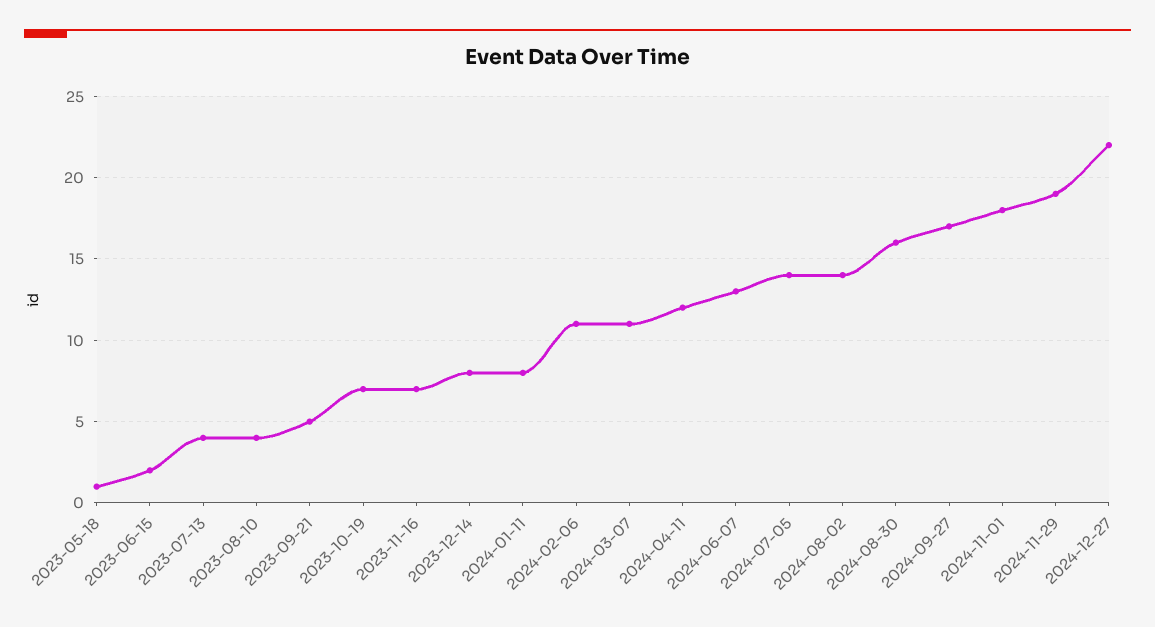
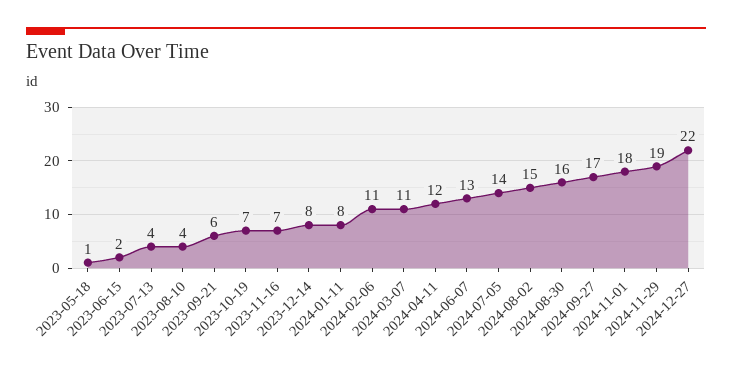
  {
    "2023-05-18": 1,
    "2023-06-15": 2,
    "2023-07-13": 4,
    "2023-08-10": 4,
-   "2023-09-21": 5,
+   "2023-09-21": 6,
    "2023-10-19": 7,
    "2023-11-16": 7,
    "2023-12-14": 8,
    "2024-01-11": 8,
    "2024-02-06": 11,
    "2024-03-07": 11,
    "2024-04-11": 12,
    "2024-06-07": 13,
    "2024-07-05": 14,
-   "2024-08-02": 14,
+   "2024-08-02": 15,
    "2024-08-30": 16,
    "2024-09-27": 17,
    "2024-11-01": 18,
    "2024-11-29": 19,
    "2024-12-27": 22
  }

